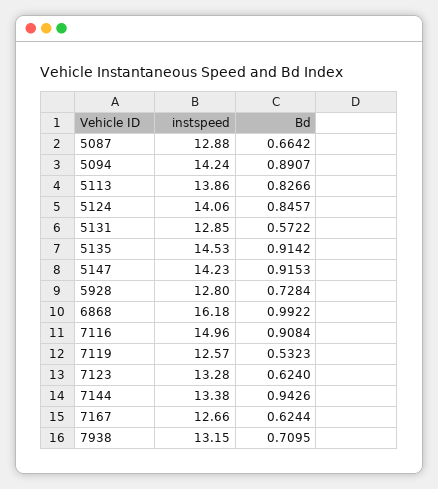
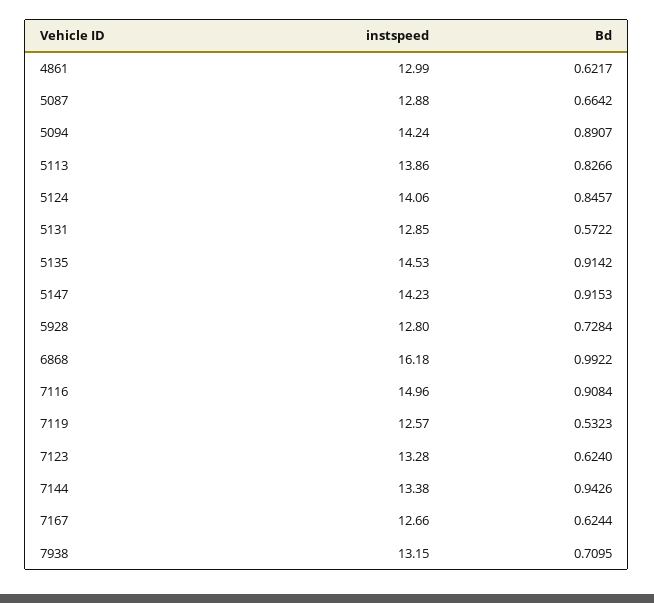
  {
    "instspeed": {
      "5087": 12.88,
      "5094": 14.24,
      "5113": 13.86,
      "5124": 14.06,
      "5131": 12.85,
      "5135": 14.53,
      "5147": 14.23,
      "5928": 12.8,
      "6868": 16.18,
      "7116": 14.96,
      "7119": 12.57,
      "7123": 13.28,
      "7144": 13.38,
      "7167": 12.66,
-     "7938": 13.15
+     "7938": 13.15,
+     "4861": 12.99
    },
    "Bd": {
      "5087": 0.6642,
      "5094": 0.8907,
      "5113": 0.8266,
      "5124": 0.8457,
      "5131": 0.5722,
      "5135": 0.9142,
      "5147": 0.9153,
      "5928": 0.7284,
      "6868": 0.9922,
      "7116": 0.9084,
      "7119": 0.5323,
      "7123": 0.624,
      "7144": 0.9426,
      "7167": 0.6244,
-     "7938": 0.7095
+     "7938": 0.7095,
+     "4861": 0.6217
    }
  }

